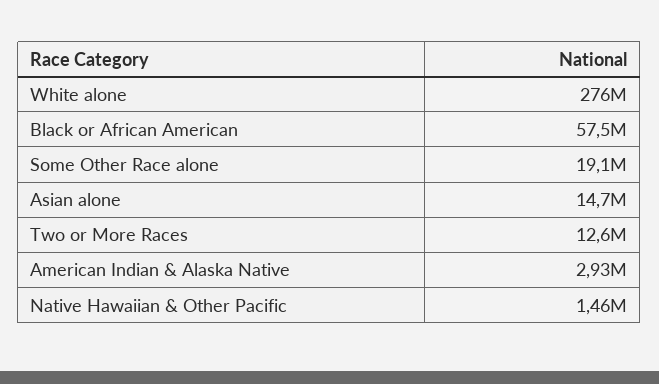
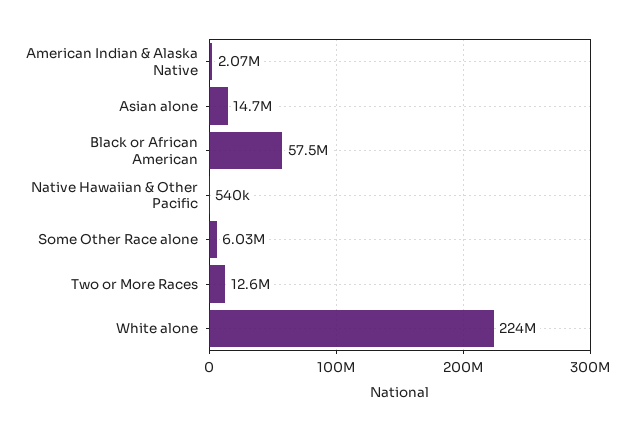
  {
-   "White alone": 276000000,
+   "White alone": 224000000,
    "Black or African American": 57500000,
-   "Some Other Race alone": 19100000,
+   "Some Other Race alone": 6030000,
    "Asian alone": 14700000,
    "Two or More Races": 12600000,
-   "American Indian & Alaska Native": 2930000,
+   "American Indian & Alaska Native": 2070000,
-   "Native Hawaiian & Other Pacific": 1460000
+   "Native Hawaiian & Other Pacific": 540000
  }

